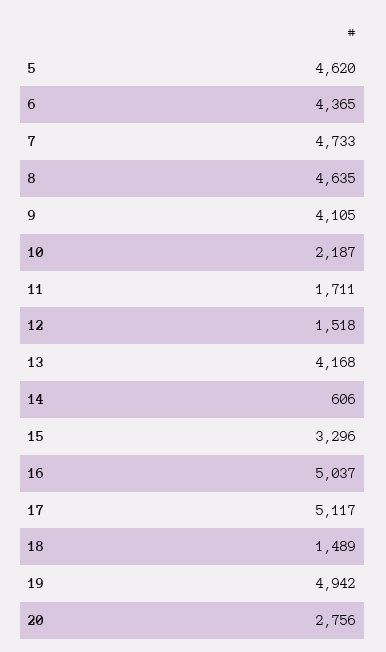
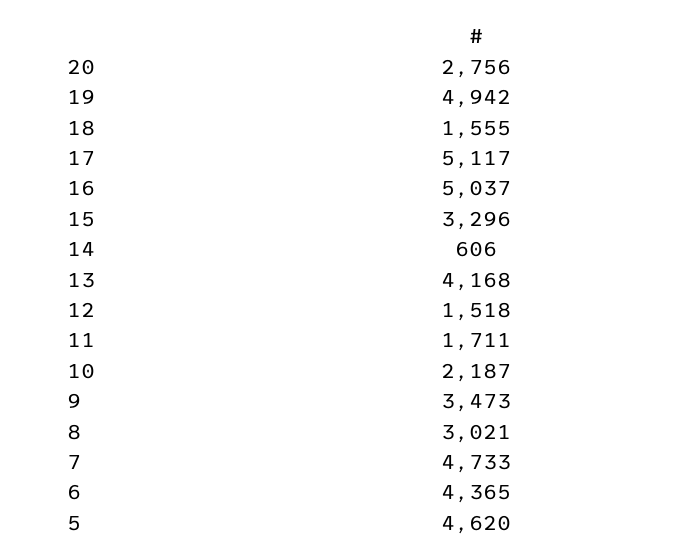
  {
    "5": 4620,
    "6": 4365,
    "7": 4733,
-   "8": 4635,
+   "8": 3021,
-   "9": 4105,
+   "9": 3473,
    "10": 2187,
    "11": 1711,
    "12": 1518,
    "13": 4168,
    "14": 606,
    "15": 3296,
    "16": 5037,
    "17": 5117,
-   "18": 1489,
+   "18": 1555,
    "19": 4942,
    "20": 2756
  }

